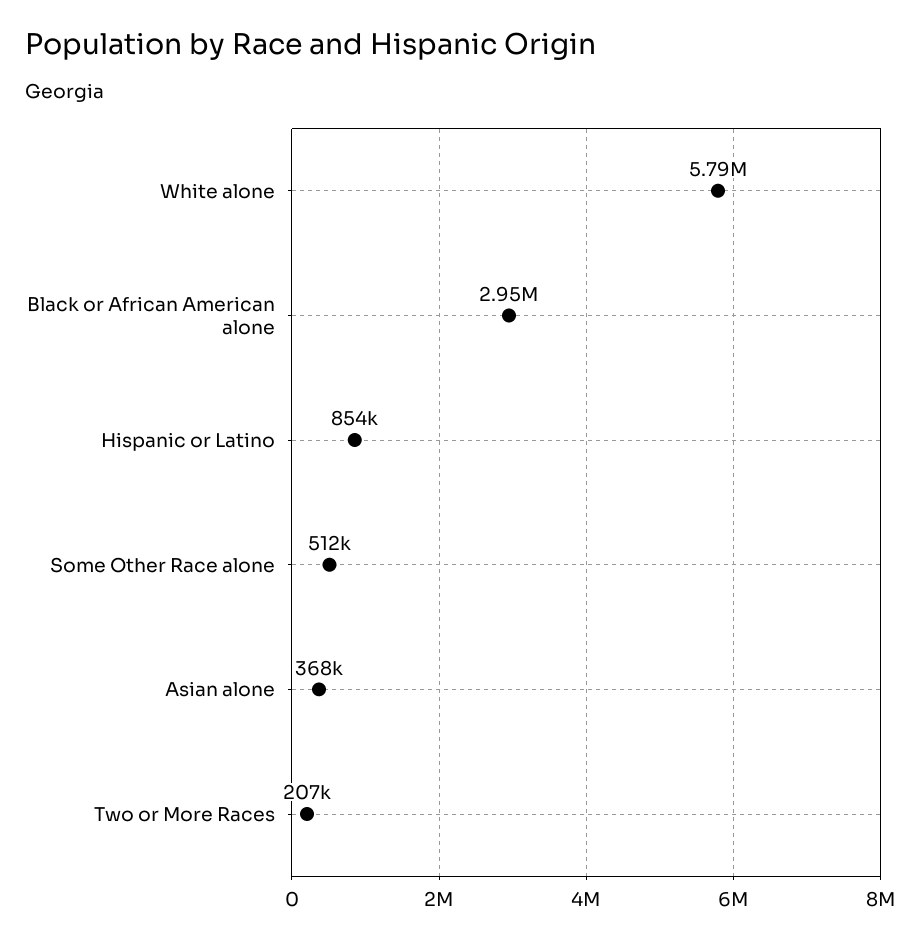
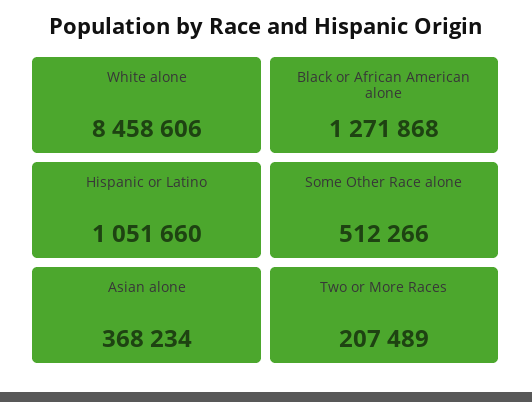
  {
-   "White alone": 5790000,
+   "White alone": 8458606,
-   "Black or African American alone": 2950000,
+   "Black or African American alone": 1271868,
-   "Hispanic or Latino": 854000,
+   "Hispanic or Latino": 1051660,
    "Some Other Race alone": 512266,
    "Asian alone": 368234,
    "Two or More Races": 207489
  }

